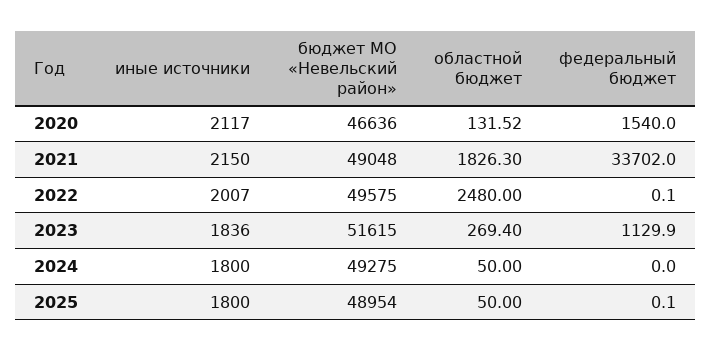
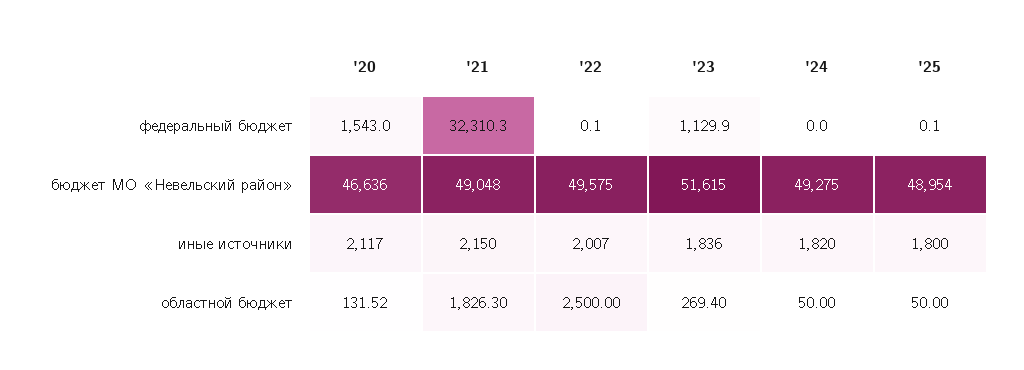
  {
    "иные источники": {
      "2020": 2117,
      "2021": 2150,
      "2022": 2007,
      "2023": 1836,
-     "2024": 1800,
+     "2024": 1820,
      "2025": 1800
    },
    "бюджет МО «Невельский район»": {
      "2020": 46636,
      "2021": 49048,
      "2022": 49575,
      "2023": 51615,
      "2024": 49275,
      "2025": 48954
    },
    "областной бюджет": {
      "2020": 131.52,
      "2021": 1826.3,
-     "2022": 2480,
+     "2022": 2500,
      "2023": 269.4,
      "2024": 50,
      "2025": 50
    },
    "федеральный бюджет": {
-     "2020": 1540,
+     "2020": 1543,
-     "2021": 33702,
+     "2021": 32310.3,
      "2022": 0.1,
      "2023": 1129.9,
      "2024": 0,
      "2025": 0.1
    }
  }

